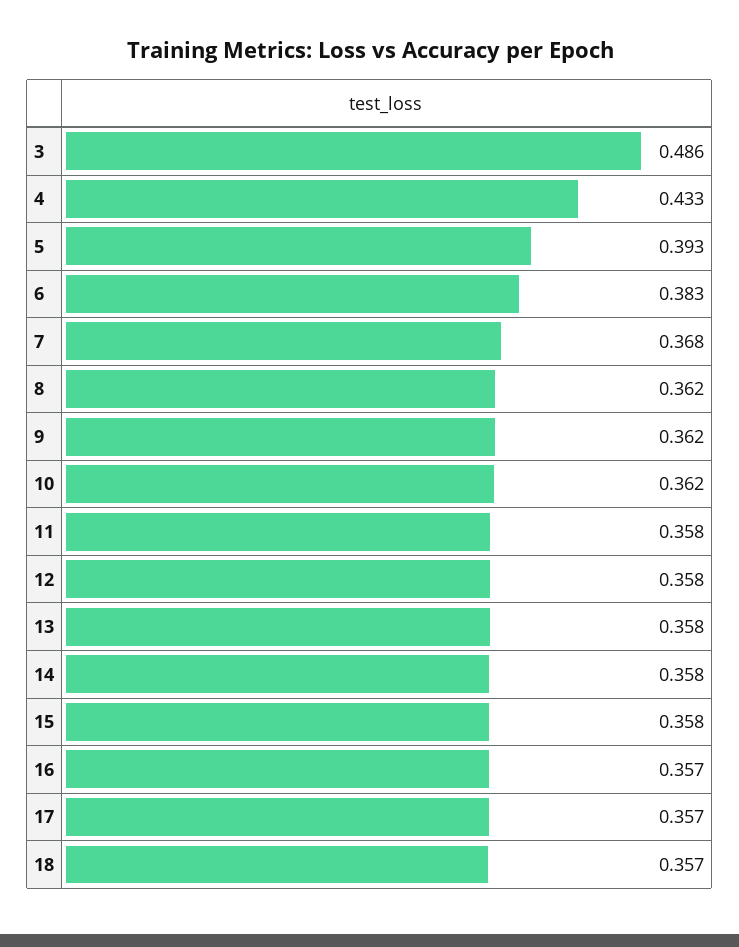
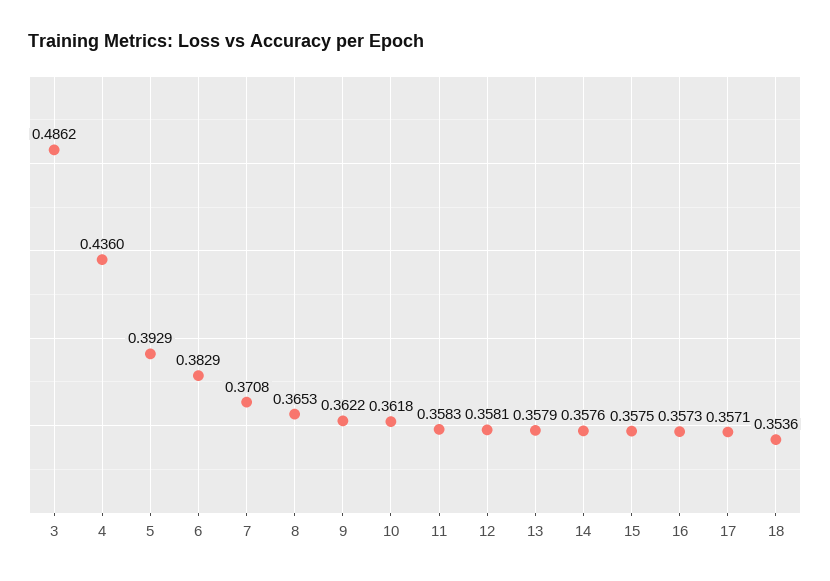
  {
    "3": 0.4862,
-   "4": 0.433,
+   "4": 0.436,
    "5": 0.3929,
    "6": 0.3829,
-   "7": 0.368,
+   "7": 0.3708,
-   "8": 0.362,
+   "8": 0.3653,
    "9": 0.3622,
    "10": 0.3618,
    "11": 0.3583,
    "12": 0.3581,
    "13": 0.3579,
    "14": 0.3576,
    "15": 0.3575,
    "16": 0.3573,
    "17": 0.3571,
-   "18": 0.357
+   "18": 0.3536
  }

